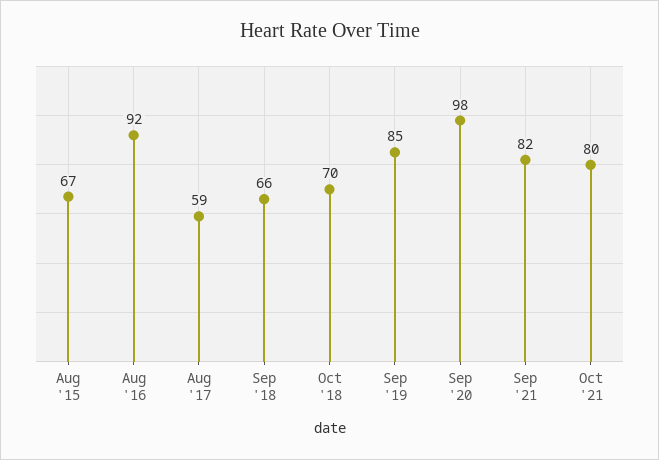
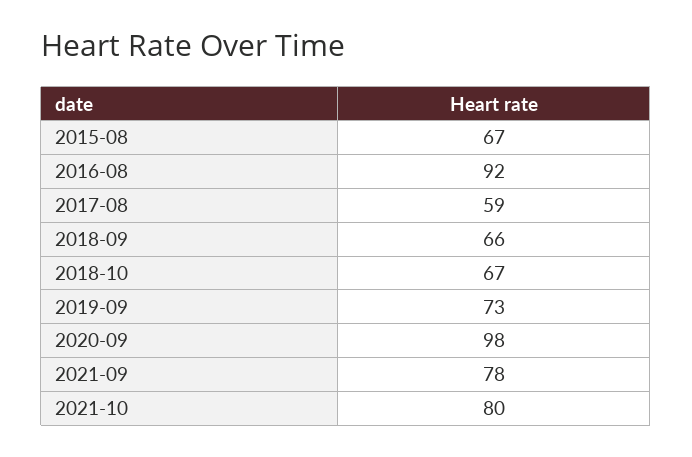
  {
    "Aug '15": 67,
    "Aug '16": 92,
    "Aug '17": 59,
    "Sep '18": 66,
-   "Oct '18": 70,
+   "Oct '18": 67,
-   "Sep '19": 85,
+   "Sep '19": 73,
    "Sep '20": 98,
-   "Sep '21": 82,
+   "Sep '21": 78,
    "Oct '21": 80
  }

